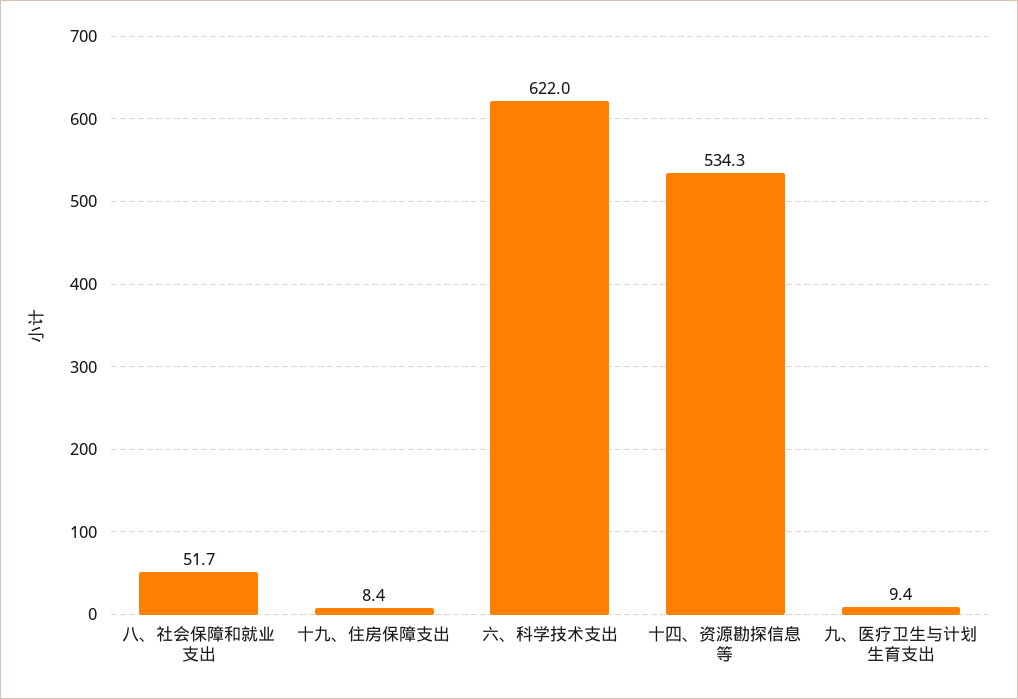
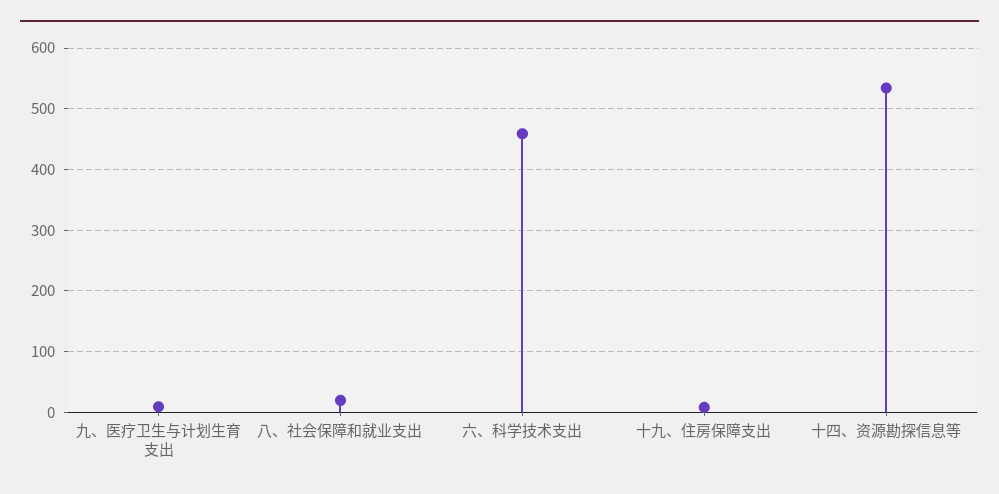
  {
-   "八、社会保障和就业支出": 51.7,
+   "八、社会保障和就业支出": 20,
    "十九、住房保障支出": 8.4,
-   "六、科学技术支出": 622,
+   "六、科学技术支出": 460,
    "十四、资源勘探信息等": 534.3,
    "九、医疗卫生与计划生育支出": 9.4
  }

